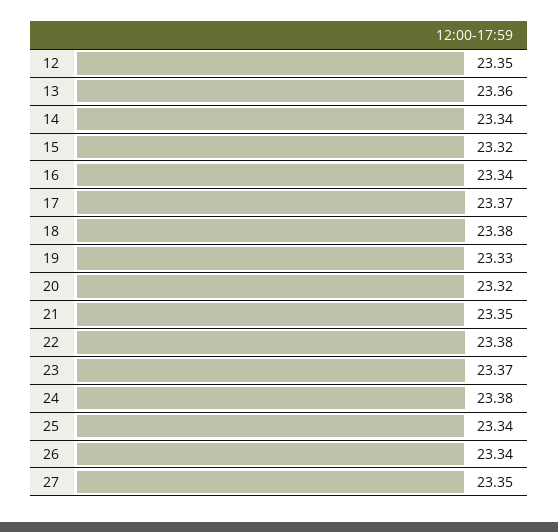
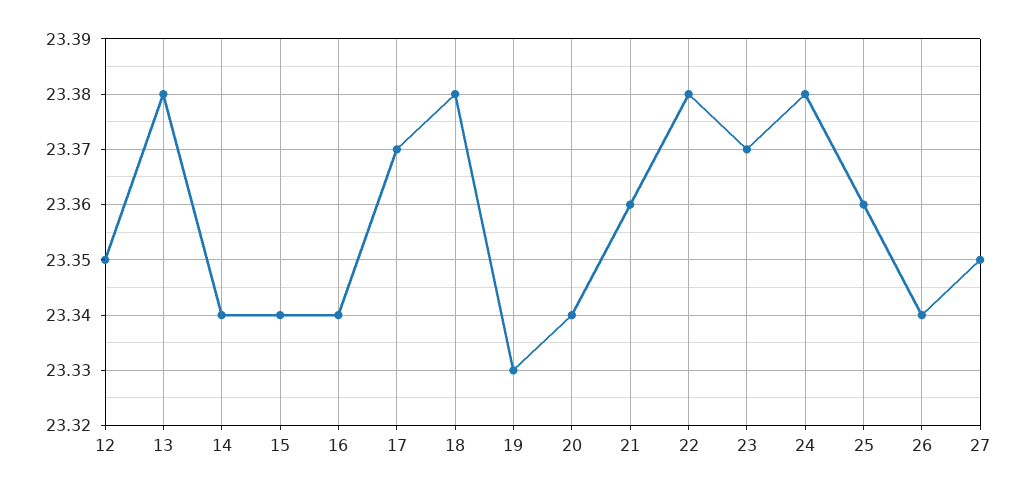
  {
    "12": 23.35,
-   "13": 23.36,
+   "13": 23.38,
    "14": 23.34,
-   "15": 23.32,
+   "15": 23.34,
    "16": 23.34,
    "17": 23.37,
    "18": 23.38,
    "19": 23.33,
-   "20": 23.32,
+   "20": 23.34,
-   "21": 23.35,
+   "21": 23.36,
    "22": 23.38,
    "23": 23.37,
    "24": 23.38,
-   "25": 23.34,
+   "25": 23.36,
    "26": 23.34,
    "27": 23.35
  }

